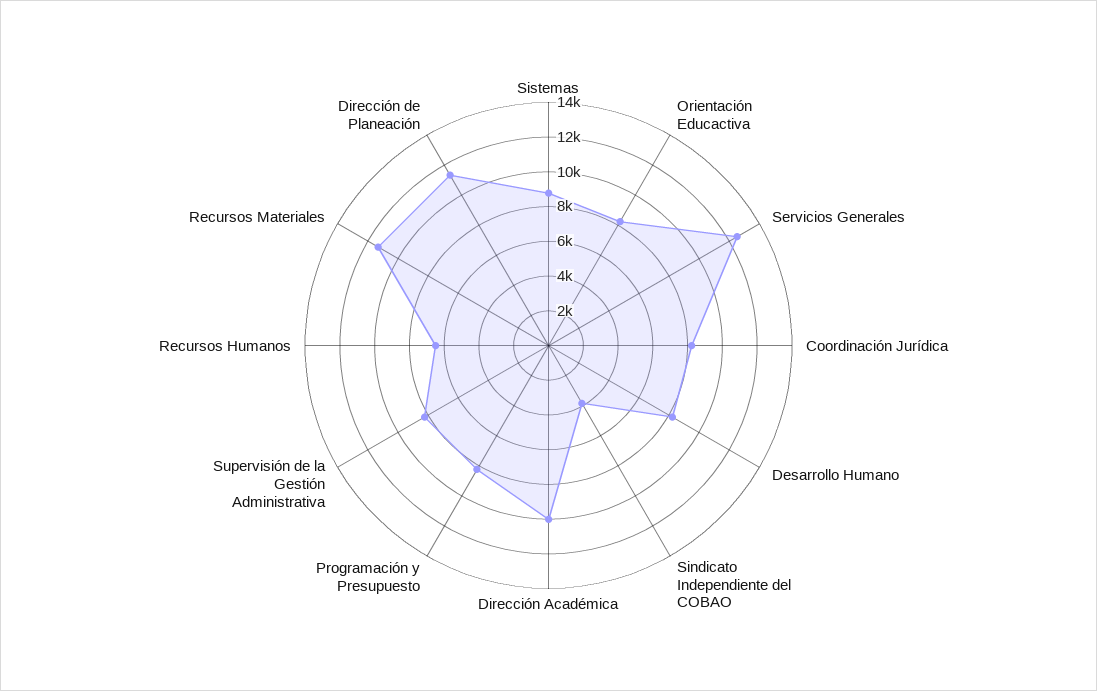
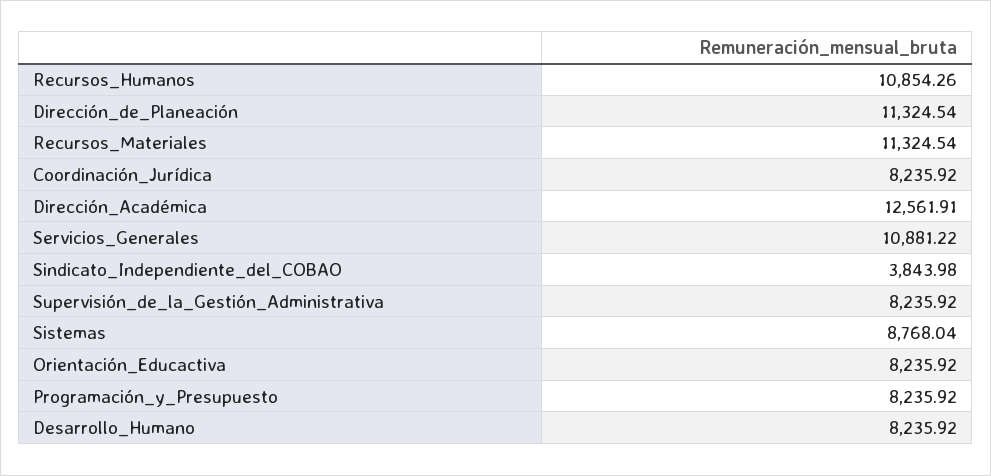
  {
    "Sistemas": 8768.04,
    "Orientación Educactiva": 8235.92,
-   "Servicios Generales": 12500,
+   "Servicios Generales": 10881.22,
    "Coordinación Jurídica": 8235.92,
    "Desarrollo Humano": 8235.92,
    "Sindicato Independiente del COBAO": 3843.98,
-   "Dirección Académica": 10000,
+   "Dirección Académica": 12561.91,
    "Programación y Presupuesto": 8235.92,
    "Supervisión de la Gestión Administrativa": 8235.92,
-   "Recursos Humanos": 6500,
+   "Recursos Humanos": 10854.26,
    "Recursos Materiales": 11324.54,
    "Dirección de Planeación": 11324.54
  }

